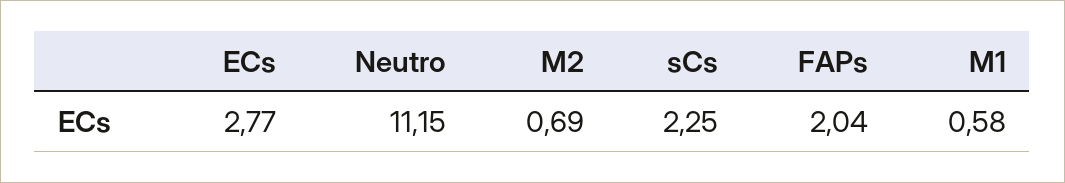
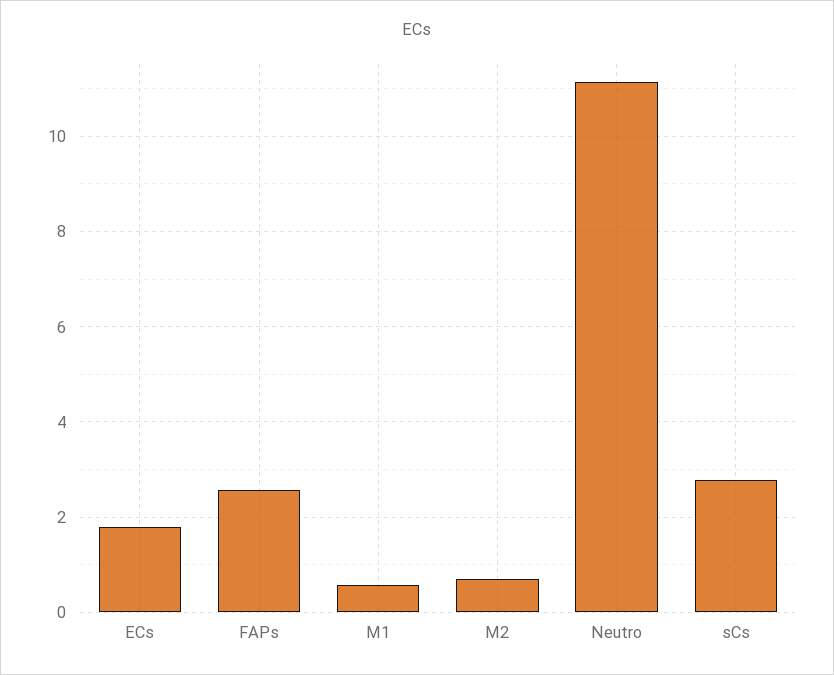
  {
-   "ECs": 2.77,
+   "ECs": 1.8,
    "Neutro": 11.15,
    "M2": 0.69,
-   "sCs": 2.25,
+   "sCs": 2.8,
-   "FAPs": 2.04,
+   "FAPs": 2.6,
    "M1": 0.58
  }

